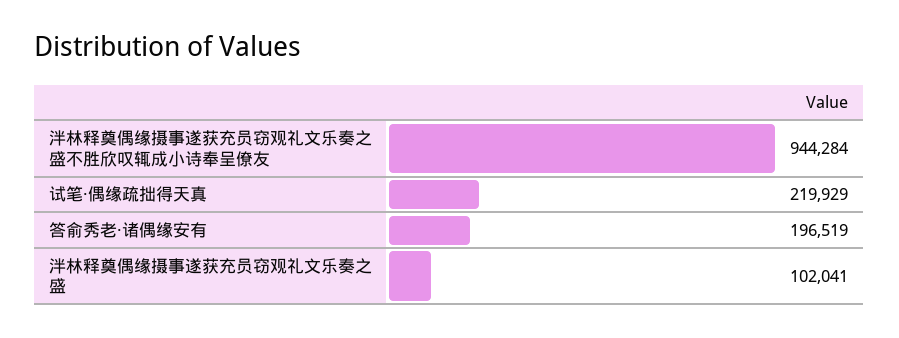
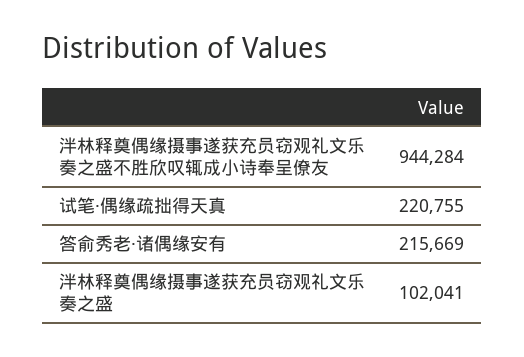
  {
    "泮林释奠偶缘摄事遂获充员窃观礼文乐奏之盛不胜欣叹辄成小诗奉呈僚友": 944284,
-   "试笔·偶缘疏拙得天真": 219929,
+   "试笔·偶缘疏拙得天真": 220755,
-   "答俞秀老·诸偶缘安有": 196519,
+   "答俞秀老·诸偶缘安有": 215669,
    "泮林释奠偶缘摄事遂获充员窃观礼文乐奏之盛": 102041
  }

